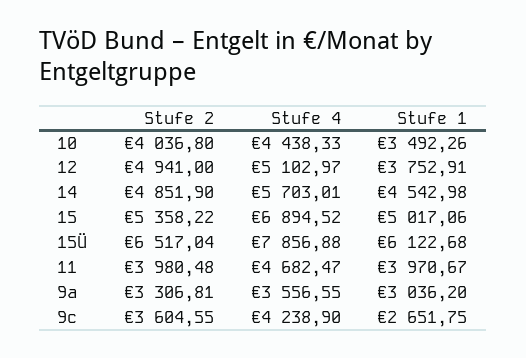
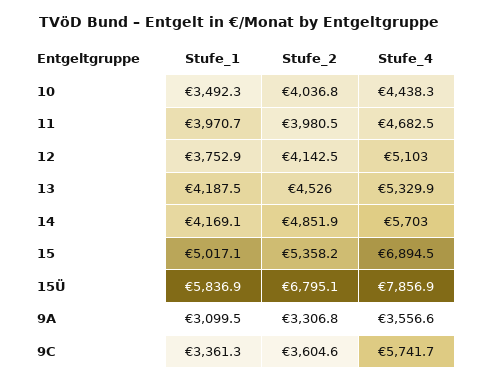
  {
    "Stufe 2": {
      "10": 4036.8,
-     "12": 4941,
+     "12": 4142.5,
      "14": 4851.9,
      "15": 5358.22,
-     "15Ü": 6517.04,
+     "15Ü": 6795.1,
      "11": 3980.48,
      "9a": 3306.81,
-     "9c": 3604.55
+     "9c": 3604.55,
+     "13": 4526
    },
    "Stufe 4": {
      "10": 4438.33,
      "12": 5102.97,
      "14": 5703.01,
      "15": 6894.52,
      "15Ü": 7856.88,
      "11": 4682.47,
      "9a": 3556.55,
-     "9c": 4238.9
+     "9c": 5741.7,
+     "13": 5329.9
    },
    "Stufe 1": {
      "10": 3492.26,
      "12": 3752.91,
-     "14": 4542.98,
+     "14": 4169.1,
      "15": 5017.06,
-     "15Ü": 6122.68,
+     "15Ü": 5836.9,
      "11": 3970.67,
-     "9a": 3036.2,
+     "9a": 3099.5,
-     "9c": 2651.75
+     "9c": 3361.3,
+     "13": 4187.5
    }
  }

